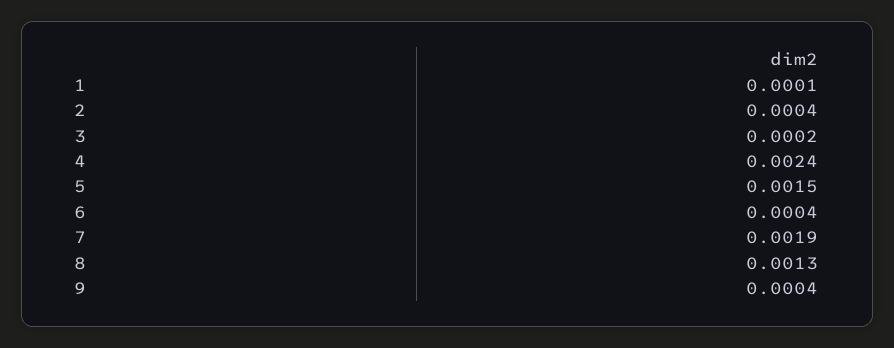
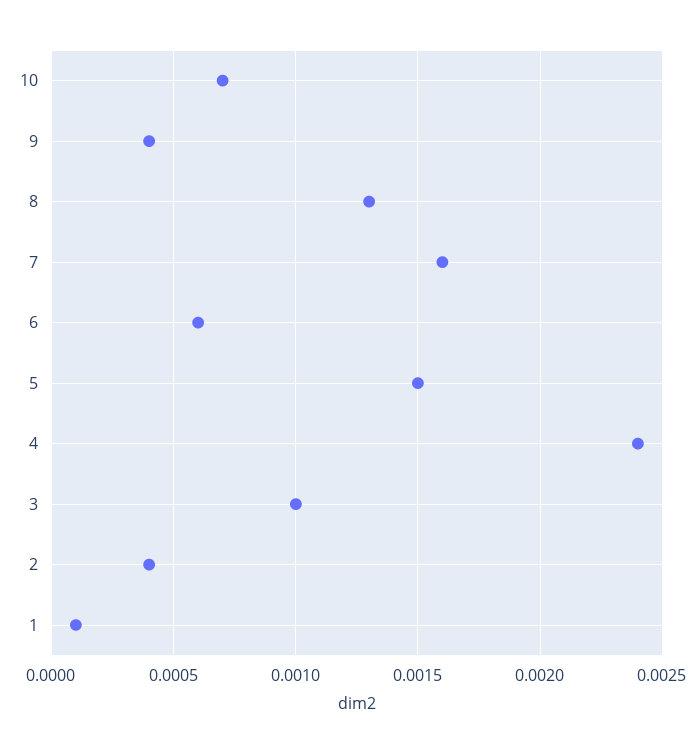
  {
    "1": 0.0001,
    "2": 0.0004,
-   "3": 0.0002,
+   "3": 0.001,
    "4": 0.0024,
    "5": 0.0015,
-   "6": 0.0004,
+   "6": 0.0006,
-   "7": 0.0019,
+   "7": 0.0016,
    "8": 0.0013,
-   "9": 0.0004
+   "9": 0.0004,
+   "10": 0.0007
  }

